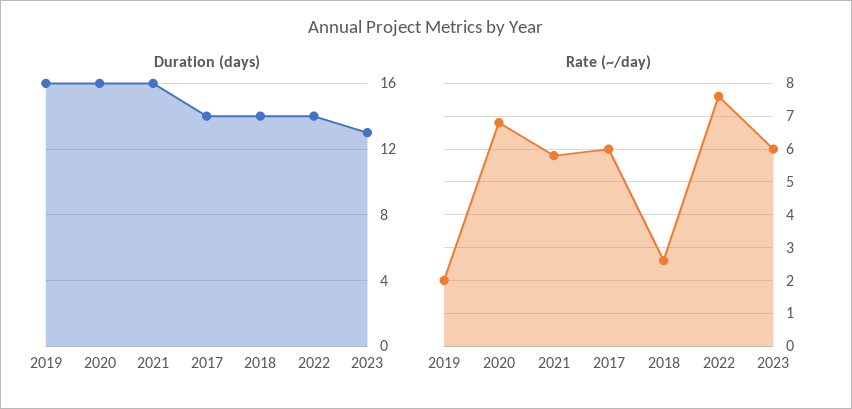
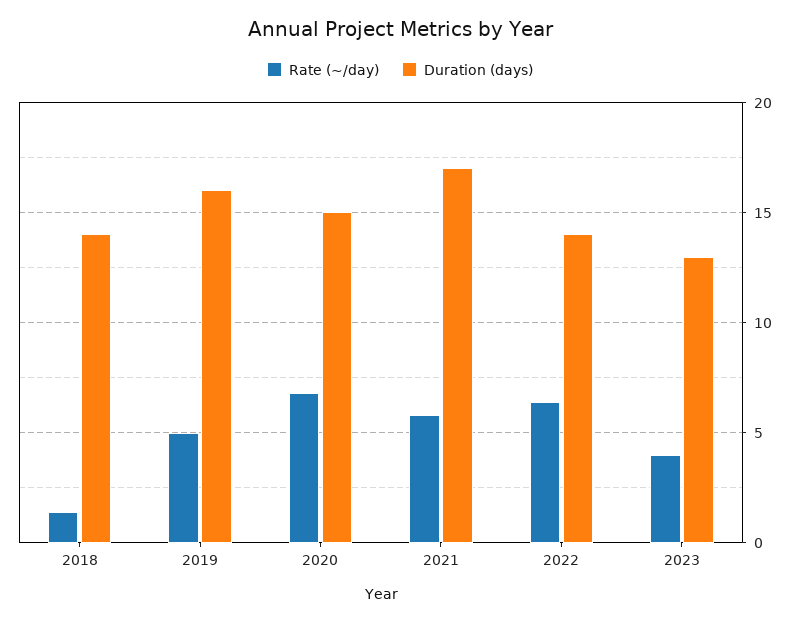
  {
    "Duration (days)": {
      "2019": 16,
-     "2020": 16,
+     "2020": 15,
-     "2021": 16,
+     "2021": 17,
-     "2017": 14,
      "2018": 14,
      "2022": 14,
      "2023": 13
    },
    "Rate (~/day)": {
-     "2019": 2,
+     "2019": 5,
      "2020": 7,
      "2021": 6,
-     "2017": 6,
-     "2018": 2.5,
+     "2018": 1.5,
-     "2022": 7.5,
+     "2022": 6.5,
-     "2023": 6
+     "2023": 4
    }
  }

